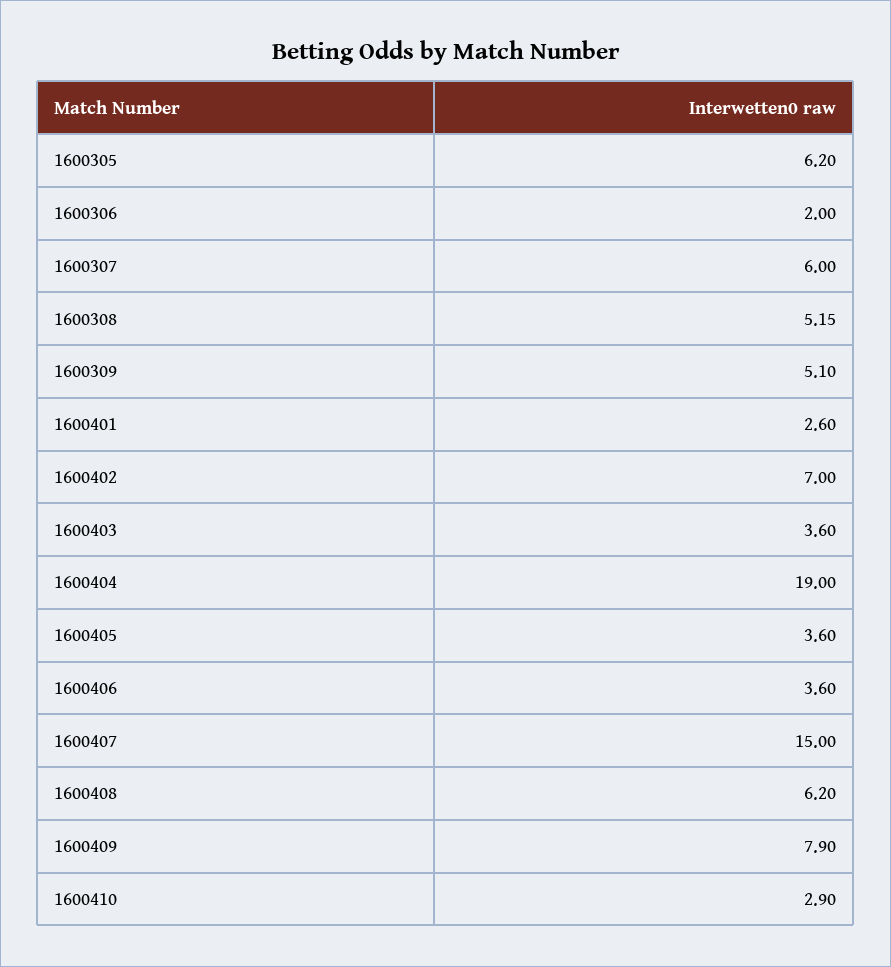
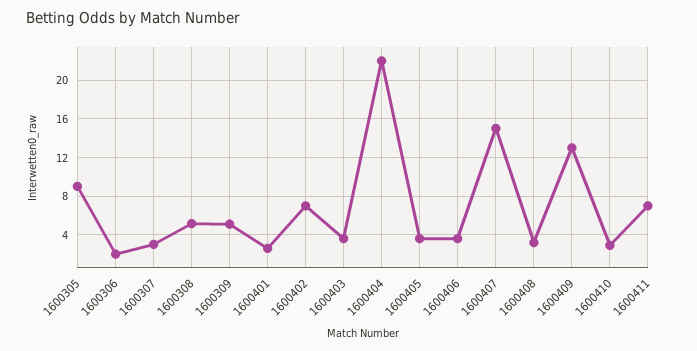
  {
-   "1600305": 6.2,
+   "1600305": 9,
    "1600306": 2,
-   "1600307": 6,
+   "1600307": 3,
    "1600308": 5.15,
    "1600309": 5.1,
    "1600401": 2.6,
    "1600402": 7,
    "1600403": 3.6,
-   "1600404": 19,
+   "1600404": 22,
    "1600405": 3.6,
    "1600406": 3.6,
    "1600407": 15,
-   "1600408": 6.2,
+   "1600408": 3,
-   "1600409": 7.9,
+   "1600409": 13,
-   "1600410": 2.9
+   "1600410": 2.9,
+   "1600411": 7
  }

